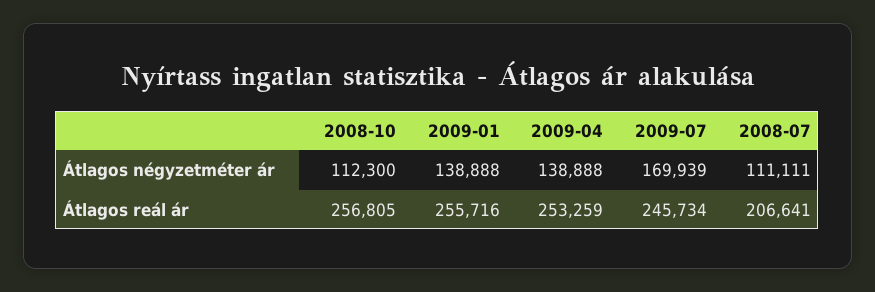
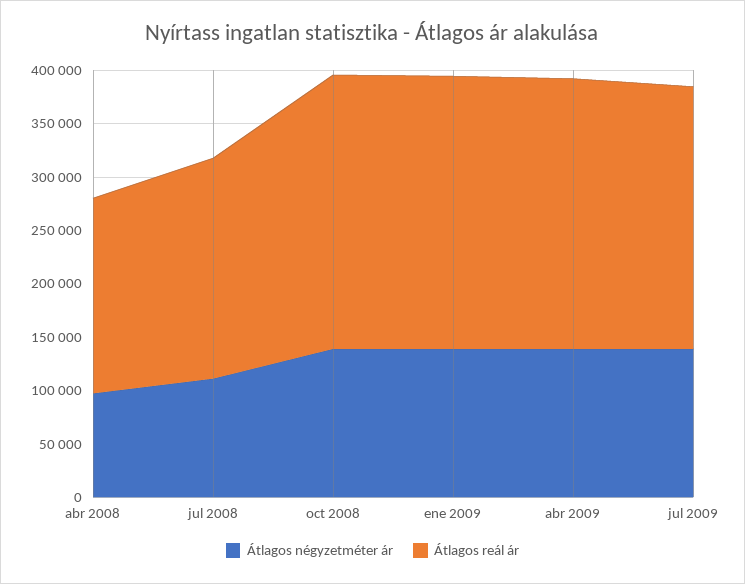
  {
    "Átlagos négyzetméter ár": {
-     "2008-10": 112300,
+     "2008-10": 140000,
      "2009-01": 138888,
      "2009-04": 138888,
-     "2009-07": 169939,
+     "2009-07": 140000,
-     "2008-07": 111111
+     "2008-07": 111111,
+     "abr 2008": 100000
    },
    "Átlagos reál ár": {
      "2008-10": 256805,
      "2009-01": 255716,
      "2009-04": 253259,
      "2009-07": 245734,
-     "2008-07": 206641
+     "2008-07": 206641,
+     "abr 2008": 180000
    }
  }

